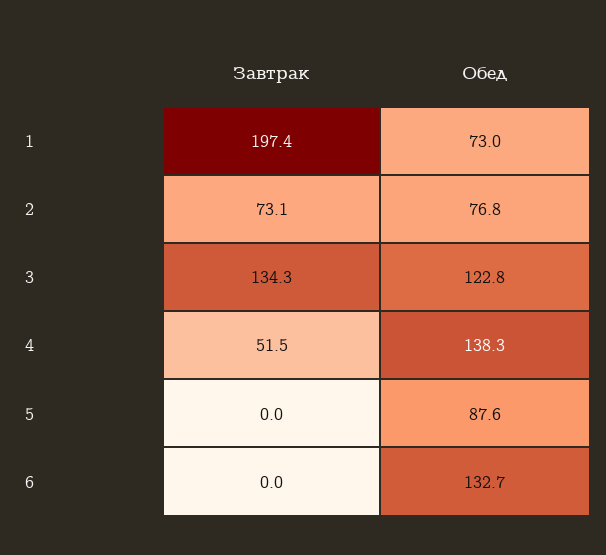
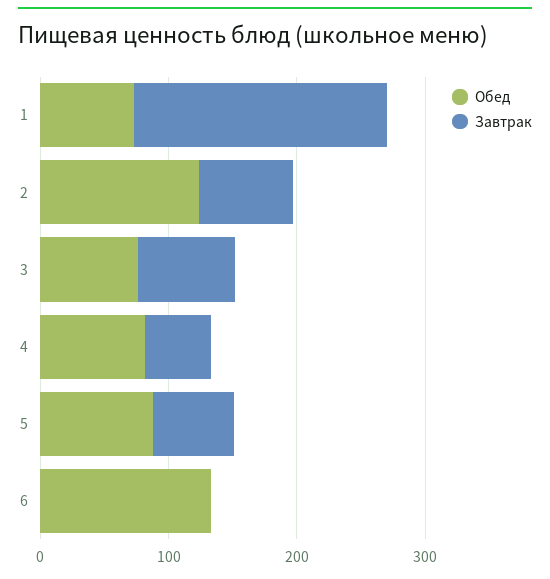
  {
    "Завтрак": {
      "1": 197.4,
      "2": 73.1,
-     "3": 134.3,
+     "3": 80,
      "4": 51.5,
-     "5": 0,
+     "5": 60,
      "6": 0
    },
    "Обед": {
      "1": 73,
-     "2": 76.8,
+     "2": 120,
-     "3": 122.8,
+     "3": 80,
-     "4": 138.3,
+     "4": 80,
      "5": 87.6,
      "6": 132.7
    }
  }

